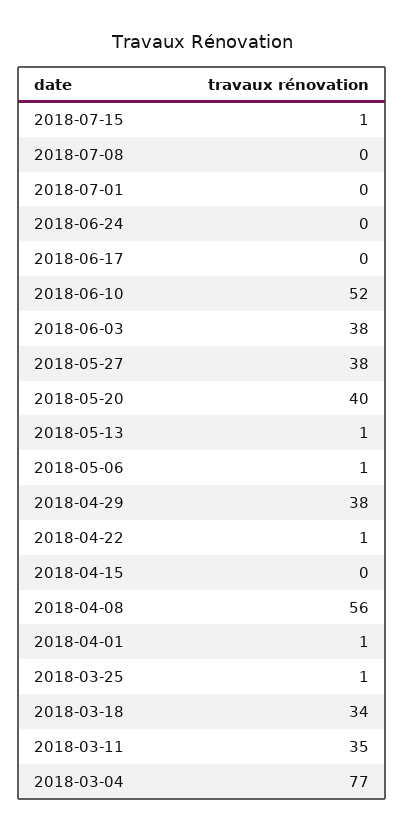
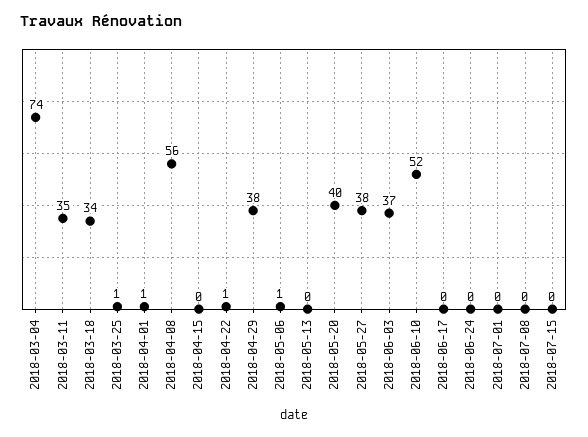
  {
-   "2018-07-15": 1,
+   "2018-07-15": 0,
    "2018-07-08": 0,
    "2018-07-01": 0,
    "2018-06-24": 0,
    "2018-06-17": 0,
    "2018-06-10": 52,
-   "2018-06-03": 38,
+   "2018-06-03": 37,
    "2018-05-27": 38,
    "2018-05-20": 40,
-   "2018-05-13": 1,
+   "2018-05-13": 0,
    "2018-05-06": 1,
    "2018-04-29": 38,
    "2018-04-22": 1,
    "2018-04-15": 0,
    "2018-04-08": 56,
    "2018-04-01": 1,
    "2018-03-25": 1,
    "2018-03-18": 34,
    "2018-03-11": 35,
-   "2018-03-04": 77
+   "2018-03-04": 74
  }

